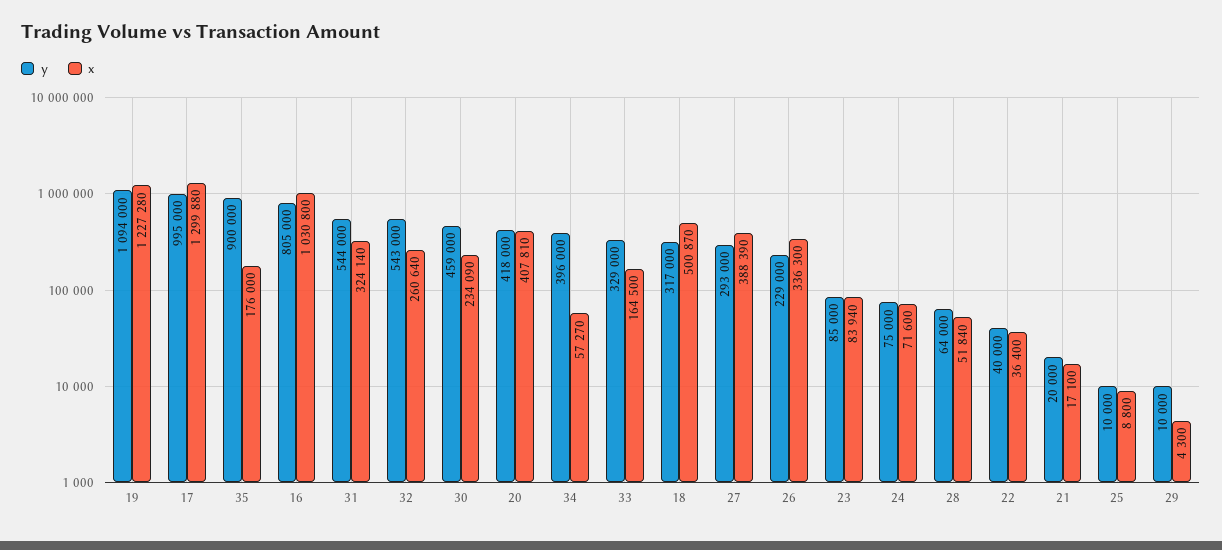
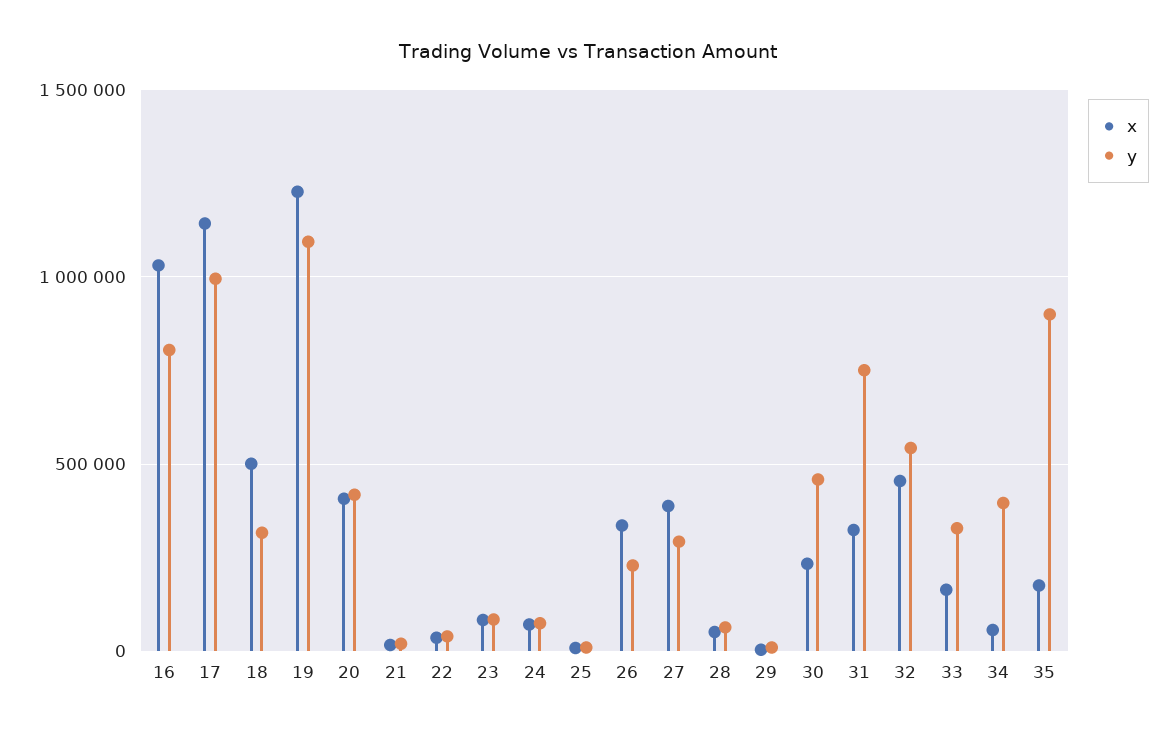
  {
    "y": {
      "19": 1094000,
      "17": 995000,
      "35": 900000,
      "16": 805000,
-     "31": 544000,
+     "31": 750000,
      "32": 543000,
      "30": 459000,
      "20": 418000,
      "34": 396000,
      "33": 329000,
      "18": 317000,
      "27": 293000,
      "26": 229000,
      "23": 85000,
      "24": 75000,
      "28": 64000,
      "22": 40000,
      "21": 20000,
      "25": 10000,
      "29": 10000
    },
    "x": {
      "19": 1227280,
-     "17": 1299880,
+     "17": 1150000,
      "35": 176000,
      "16": 1030800,
      "31": 324140,
-     "32": 260640,
+     "32": 450000,
      "30": 234090,
      "20": 407810,
      "34": 57270,
      "33": 164500,
      "18": 500870,
      "27": 388390,
      "26": 336300,
      "23": 83940,
      "24": 71600,
      "28": 51840,
      "22": 36400,
      "21": 17100,
      "25": 8800,
      "29": 4300
    }
  }

